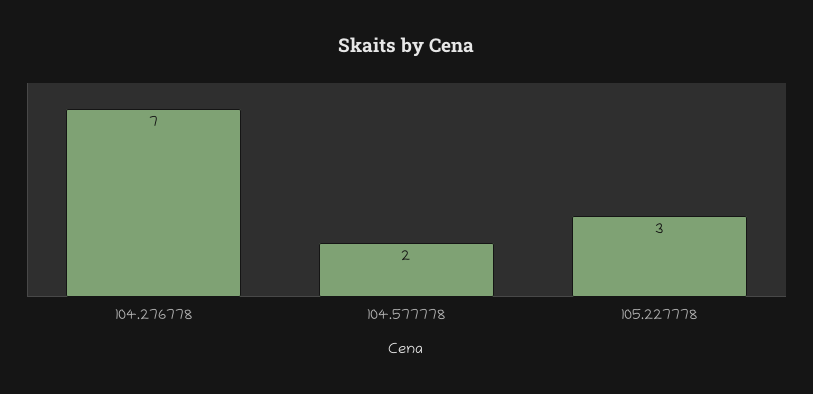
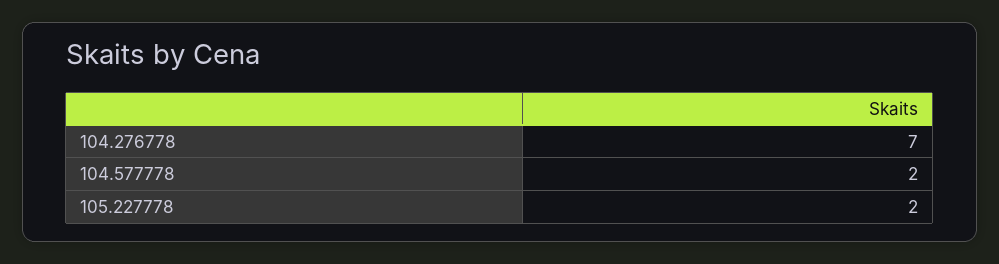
  {
    "104.276778": 7,
    "104.577778": 2,
-   "105.227778": 3
+   "105.227778": 2
  }

